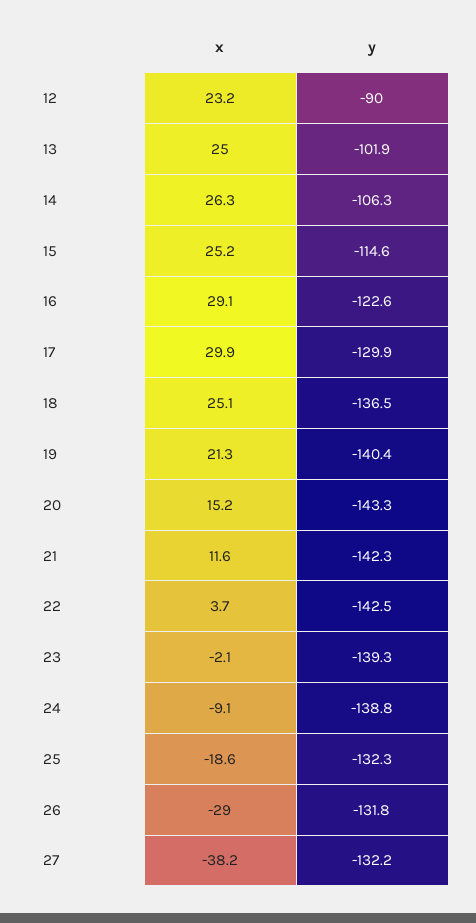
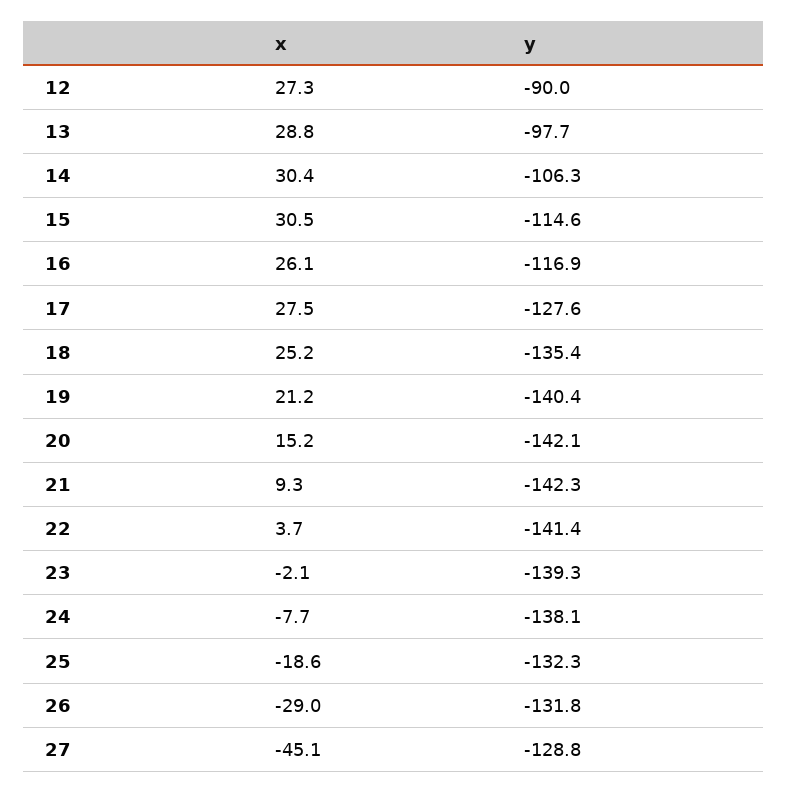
  {
    "x": {
-     "12": 23.2,
+     "12": 27.3,
-     "13": 25,
+     "13": 28.8,
-     "14": 26.3,
+     "14": 30.4,
-     "15": 25.2,
+     "15": 30.5,
-     "16": 29.1,
+     "16": 26.1,
-     "17": 29.9,
+     "17": 27.5,
-     "18": 25.1,
+     "18": 25.2,
-     "19": 21.3,
+     "19": 21.2,
      "20": 15.2,
-     "21": 11.6,
+     "21": 9.3,
      "22": 3.7,
      "23": -2.1,
-     "24": -9.1,
+     "24": -7.7,
      "25": -18.6,
      "26": -29,
-     "27": -38.2
+     "27": -45.1
    },
    "y": {
      "12": -90,
-     "13": -101.9,
+     "13": -97.7,
      "14": -106.3,
      "15": -114.6,
-     "16": -122.6,
+     "16": -116.9,
-     "17": -129.9,
+     "17": -127.6,
-     "18": -136.5,
+     "18": -135.4,
      "19": -140.4,
-     "20": -143.3,
+     "20": -142.1,
      "21": -142.3,
-     "22": -142.5,
+     "22": -141.4,
      "23": -139.3,
-     "24": -138.8,
+     "24": -138.1,
      "25": -132.3,
      "26": -131.8,
-     "27": -132.2
+     "27": -128.8
    }
  }

